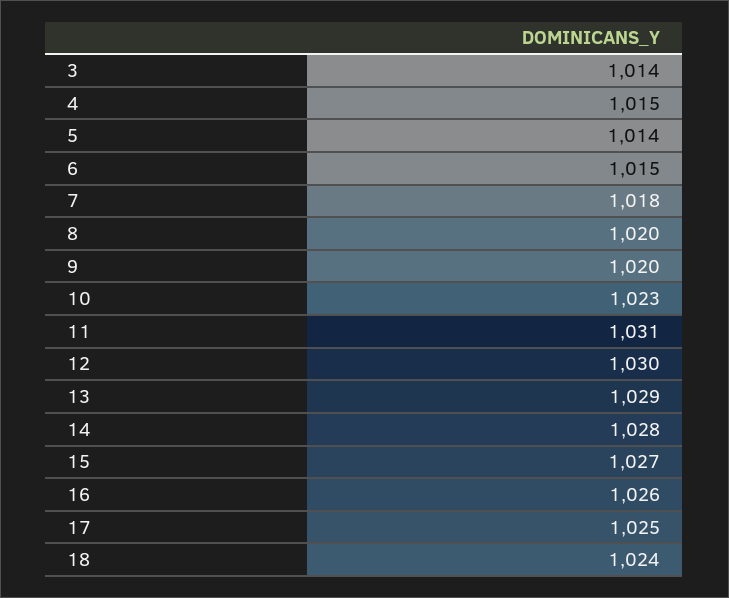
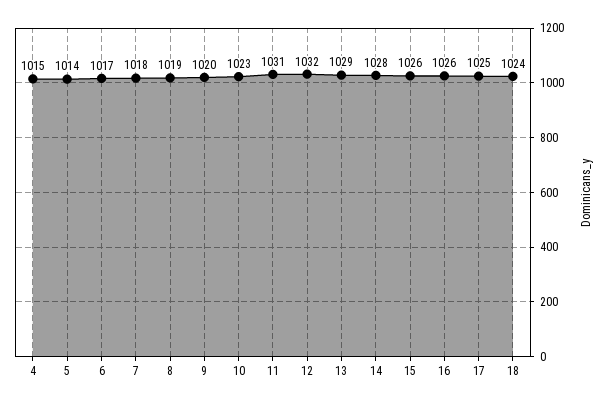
  {
-   "3": 1014,
    "4": 1015,
    "5": 1014,
-   "6": 1015,
+   "6": 1017,
    "7": 1018,
-   "8": 1020,
+   "8": 1019,
    "9": 1020,
    "10": 1023,
    "11": 1031,
-   "12": 1030,
+   "12": 1032,
    "13": 1029,
    "14": 1028,
-   "15": 1027,
+   "15": 1026,
    "16": 1026,
    "17": 1025,
    "18": 1024
  }

